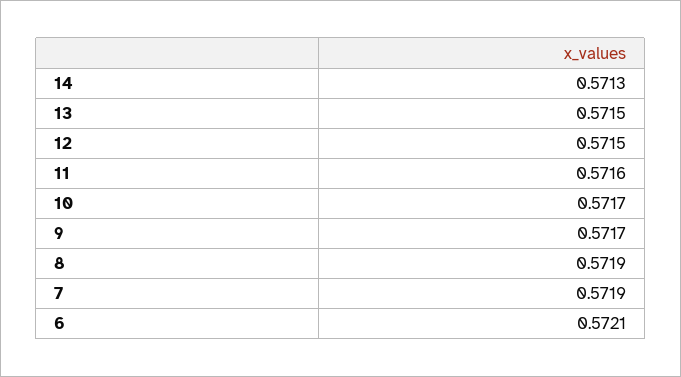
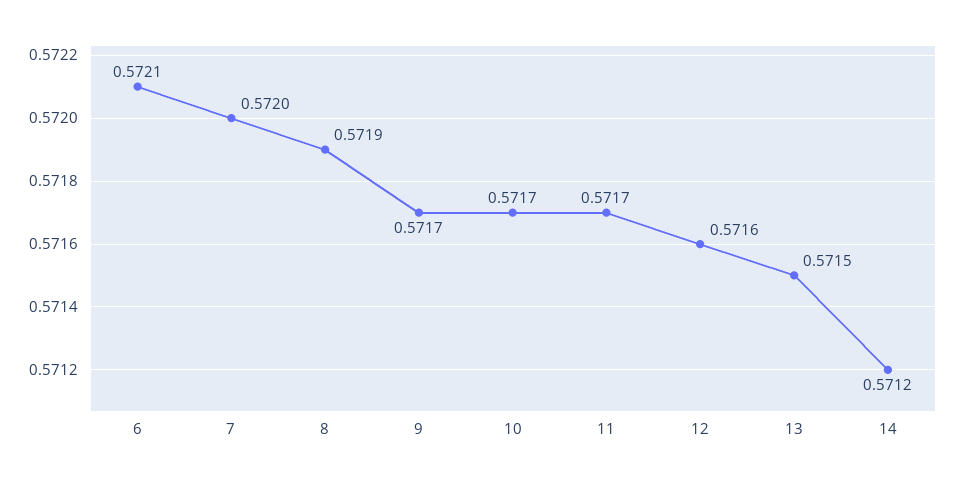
  {
-   "14": 0.5713,
+   "14": 0.5712,
    "13": 0.5715,
-   "12": 0.5715,
+   "12": 0.5716,
-   "11": 0.5716,
+   "11": 0.5717,
    "10": 0.5717,
    "9": 0.5717,
    "8": 0.5719,
-   "7": 0.5719,
+   "7": 0.572,
    "6": 0.5721
  }

